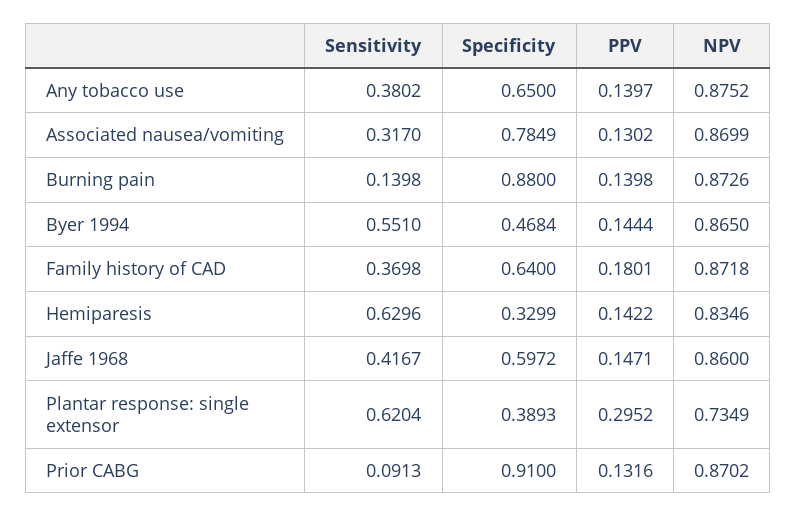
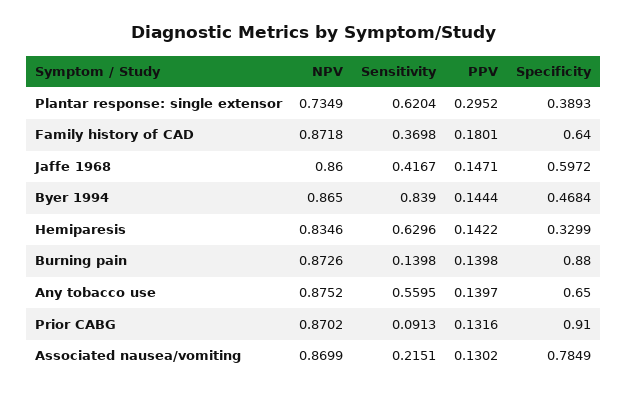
  {
    "Sensitivity": {
-     "Any tobacco use": 0.3802,
+     "Any tobacco use": 0.5595,
-     "Associated nausea/vomiting": 0.317,
+     "Associated nausea/vomiting": 0.2151,
      "Burning pain": 0.1398,
-     "Byer 1994": 0.551,
+     "Byer 1994": 0.839,
      "Family history of CAD": 0.3698,
      "Hemiparesis": 0.6296,
      "Jaffe 1968": 0.4167,
      "Plantar response: single extensor": 0.6204,
      "Prior CABG": 0.0913
    },
    "Specificity": {
      "Any tobacco use": 0.65,
      "Associated nausea/vomiting": 0.7849,
      "Burning pain": 0.88,
      "Byer 1994": 0.4684,
      "Family history of CAD": 0.64,
      "Hemiparesis": 0.3299,
      "Jaffe 1968": 0.5972,
      "Plantar response: single extensor": 0.3893,
      "Prior CABG": 0.91
    },
    "PPV": {
      "Any tobacco use": 0.1397,
      "Associated nausea/vomiting": 0.1302,
      "Burning pain": 0.1398,
      "Byer 1994": 0.1444,
      "Family history of CAD": 0.1801,
      "Hemiparesis": 0.1422,
      "Jaffe 1968": 0.1471,
      "Plantar response: single extensor": 0.2952,
      "Prior CABG": 0.1316
    },
    "NPV": {
      "Any tobacco use": 0.8752,
      "Associated nausea/vomiting": 0.8699,
      "Burning pain": 0.8726,
      "Byer 1994": 0.865,
      "Family history of CAD": 0.8718,
      "Hemiparesis": 0.8346,
      "Jaffe 1968": 0.86,
      "Plantar response: single extensor": 0.7349,
      "Prior CABG": 0.8702
    }
  }

